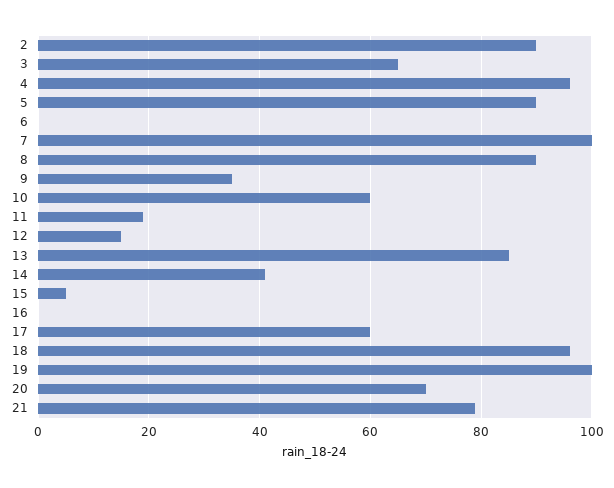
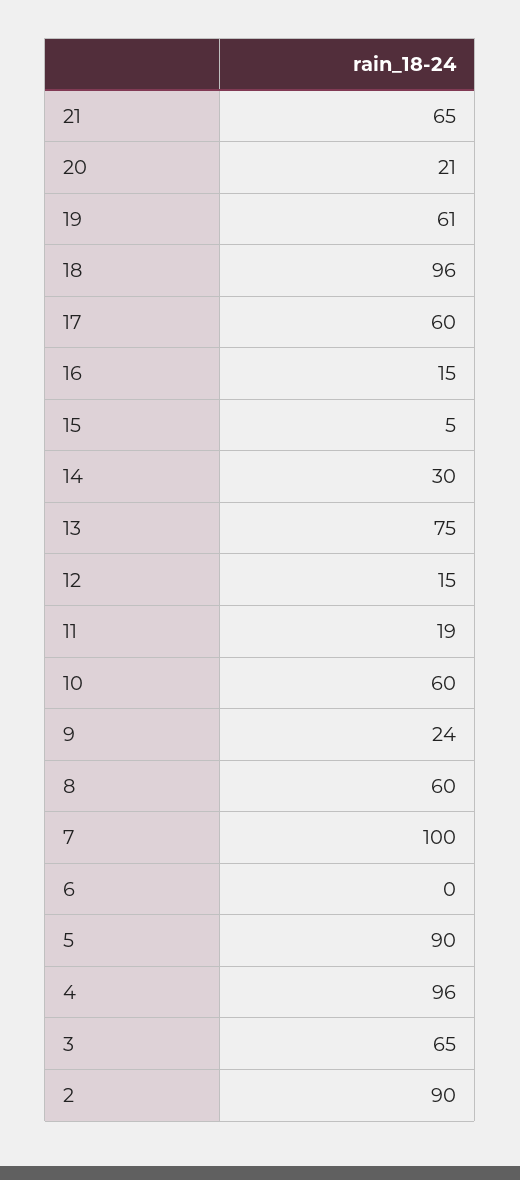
  {
    "2": 90,
    "3": 65,
    "4": 96,
    "5": 90,
    "6": 0,
    "7": 100,
-   "8": 90,
+   "8": 60,
-   "9": 35,
+   "9": 24,
    "10": 60,
    "11": 19,
    "12": 15,
-   "13": 85,
+   "13": 75,
-   "14": 40,
+   "14": 30,
    "15": 5,
-   "16": 0,
+   "16": 15,
    "17": 60,
    "18": 96,
-   "19": 100,
+   "19": 61,
-   "20": 70,
+   "20": 21,
-   "21": 80
+   "21": 65
  }

